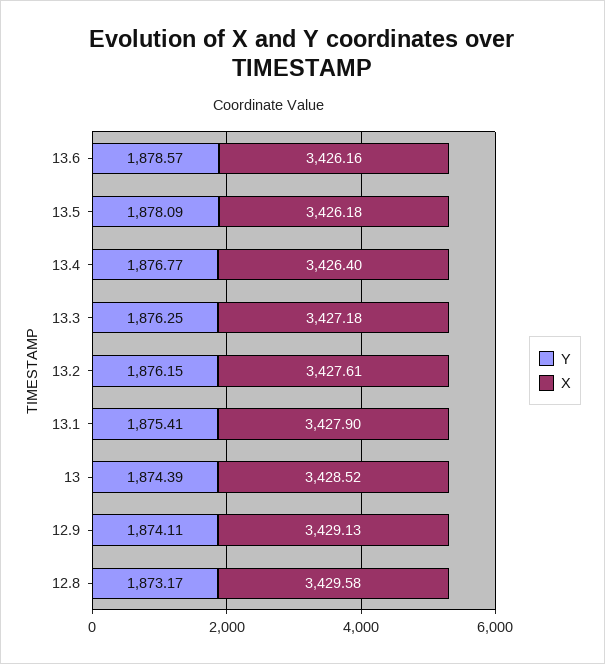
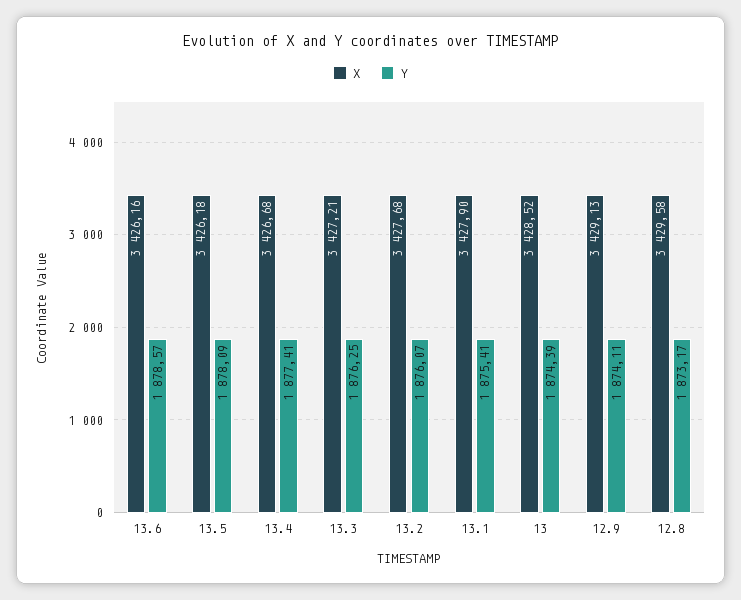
  {
    "Y": {
      "13.6": 1878.57,
      "13.5": 1878.09,
-     "13.4": 1876.77,
+     "13.4": 1877.41,
      "13.3": 1876.25,
-     "13.2": 1876.15,
+     "13.2": 1876.07,
      "13.1": 1875.41,
      "13": 1874.39,
      "12.9": 1874.11,
      "12.8": 1873.17
    },
    "X": {
      "13.6": 3426.16,
      "13.5": 3426.18,
-     "13.4": 3426.4,
+     "13.4": 3426.68,
-     "13.3": 3427.18,
+     "13.3": 3427.21,
-     "13.2": 3427.61,
+     "13.2": 3427.68,
      "13.1": 3427.9,
      "13": 3428.52,
      "12.9": 3429.13,
      "12.8": 3429.58
    }
  }

